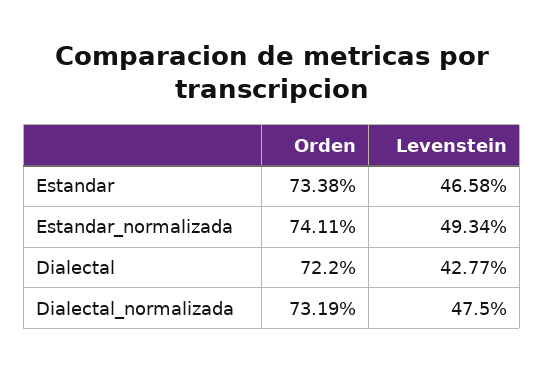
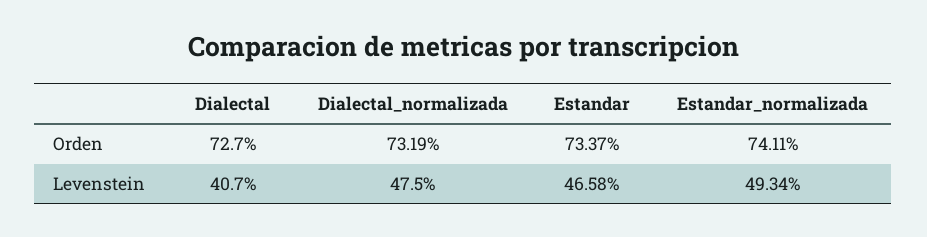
  {
    "Orden": {
-     "Estandar": 73.38,
+     "Estandar": 73.37,
      "Estandar_normalizada": 74.11,
-     "Dialectal": 72.2,
+     "Dialectal": 72.7,
      "Dialectal_normalizada": 73.19
    },
    "Levenstein": {
      "Estandar": 46.58,
      "Estandar_normalizada": 49.34,
-     "Dialectal": 42.77,
+     "Dialectal": 40.7,
      "Dialectal_normalizada": 47.5
    }
  }

